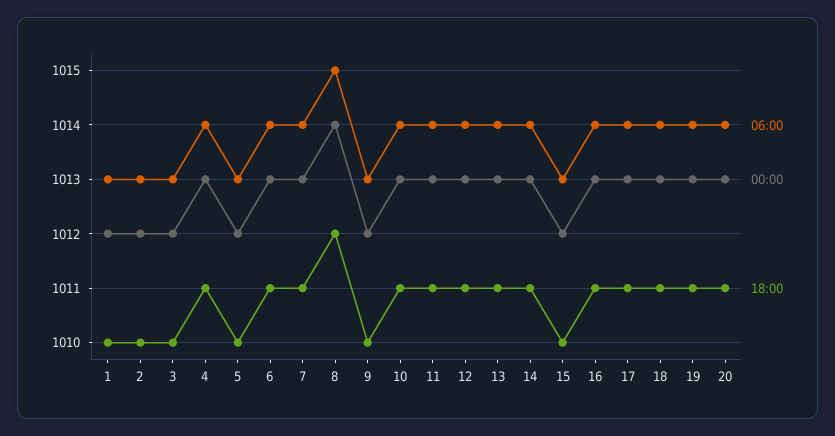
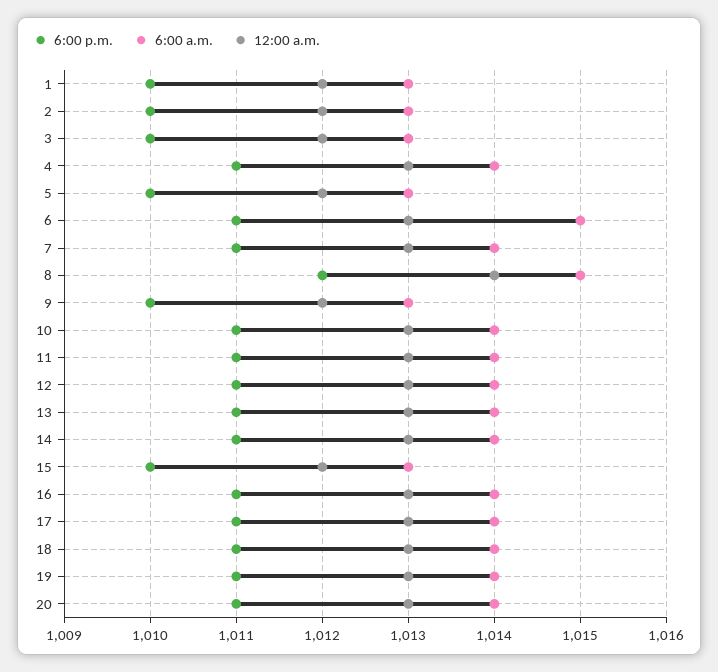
  {
    "06:00": {
      "1": 1013,
      "2": 1013,
      "3": 1013,
      "4": 1014,
      "5": 1013,
-     "6": 1014,
+     "6": 1015,
      "7": 1014,
      "8": 1015,
      "9": 1013,
      "10": 1014,
      "11": 1014,
      "12": 1014,
      "13": 1014,
      "14": 1014,
      "15": 1013,
      "16": 1014,
      "17": 1014,
      "18": 1014,
      "19": 1014,
      "20": 1014
    },
    "00:00": {
      "1": 1012,
      "2": 1012,
      "3": 1012,
      "4": 1013,
      "5": 1012,
      "6": 1013,
      "7": 1013,
      "8": 1014,
      "9": 1012,
      "10": 1013,
      "11": 1013,
      "12": 1013,
      "13": 1013,
      "14": 1013,
      "15": 1012,
      "16": 1013,
      "17": 1013,
      "18": 1013,
      "19": 1013,
      "20": 1013
    },
    "18:00": {
      "1": 1010,
      "2": 1010,
      "3": 1010,
      "4": 1011,
      "5": 1010,
      "6": 1011,
      "7": 1011,
      "8": 1012,
      "9": 1010,
      "10": 1011,
      "11": 1011,
      "12": 1011,
      "13": 1011,
      "14": 1011,
      "15": 1010,
      "16": 1011,
      "17": 1011,
      "18": 1011,
      "19": 1011,
      "20": 1011
    }
  }

